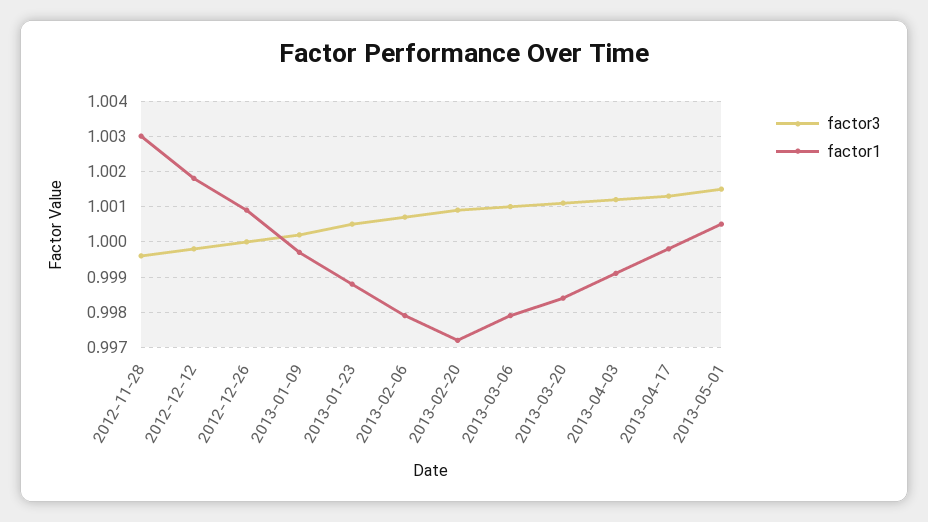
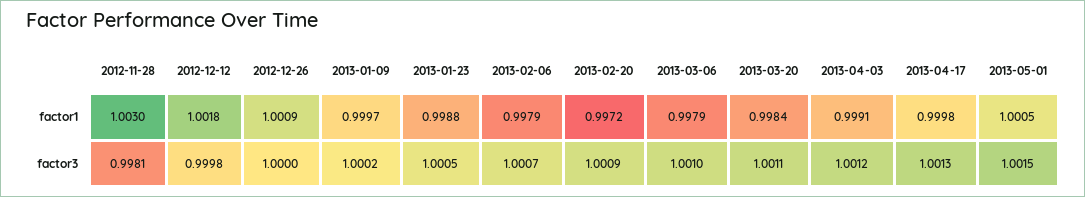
  {
    "factor3": {
-     "2012-11-28": 0.9995,
+     "2012-11-28": 0.9981,
      "2012-12-12": 0.9998,
      "2012-12-26": 1,
      "2013-01-09": 1.0002,
      "2013-01-23": 1.0005,
      "2013-02-06": 1.0007,
      "2013-02-20": 1.0009,
      "2013-03-06": 1.001,
      "2013-03-20": 1.0011,
      "2013-04-03": 1.0012,
      "2013-04-17": 1.0013,
      "2013-05-01": 1.0015
    },
    "factor1": {
      "2012-11-28": 1.003,
      "2012-12-12": 1.0018,
      "2012-12-26": 1.0009,
      "2013-01-09": 0.9997,
      "2013-01-23": 0.9988,
      "2013-02-06": 0.9979,
      "2013-02-20": 0.9972,
      "2013-03-06": 0.9979,
      "2013-03-20": 0.9984,
      "2013-04-03": 0.9991,
      "2013-04-17": 0.9998,
      "2013-05-01": 1.0005
    }
  }

